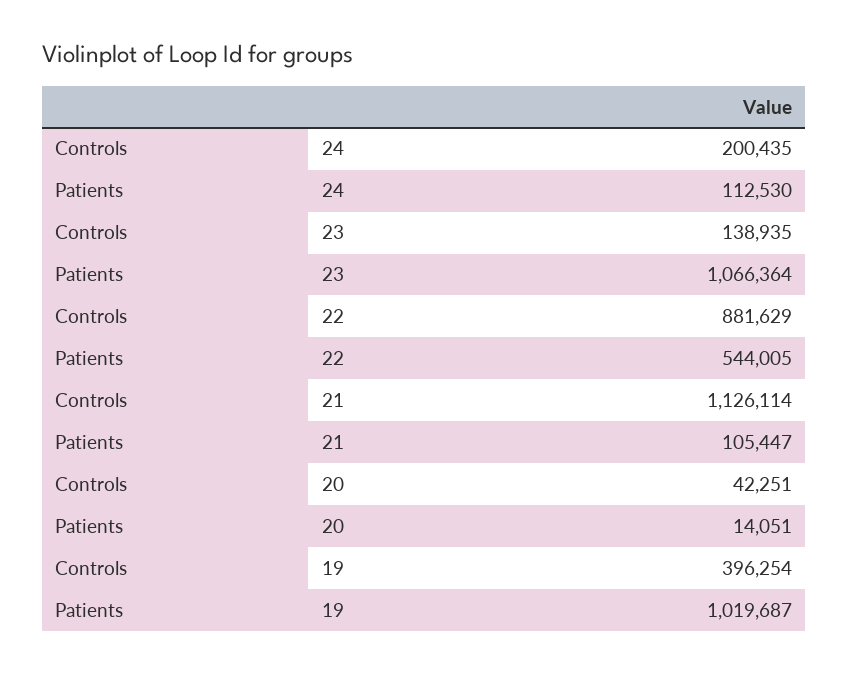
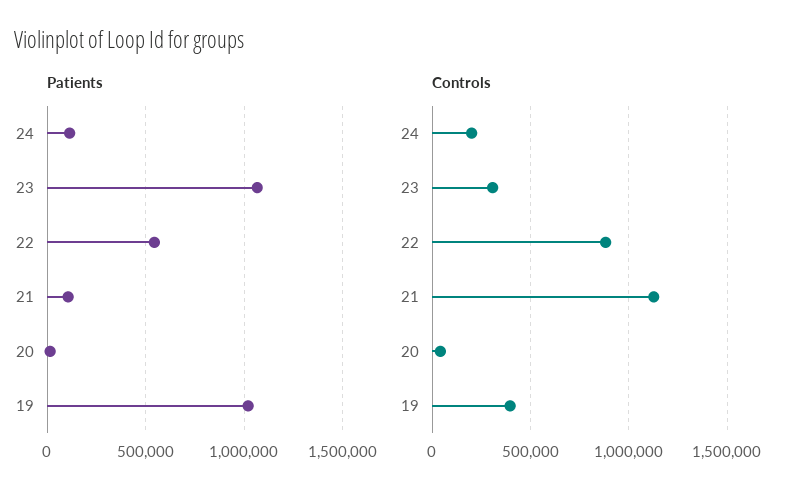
  {
    "Controls": {
      "24": 200435,
-     "23": 138935,
+     "23": 300000,
      "22": 881629,
      "21": 1126114,
      "20": 42251,
      "19": 396254
    },
    "Patients": {
      "24": 112530,
      "23": 1066364,
      "22": 544005,
      "21": 105447,
      "20": 14051,
      "19": 1019687
    }
  }

